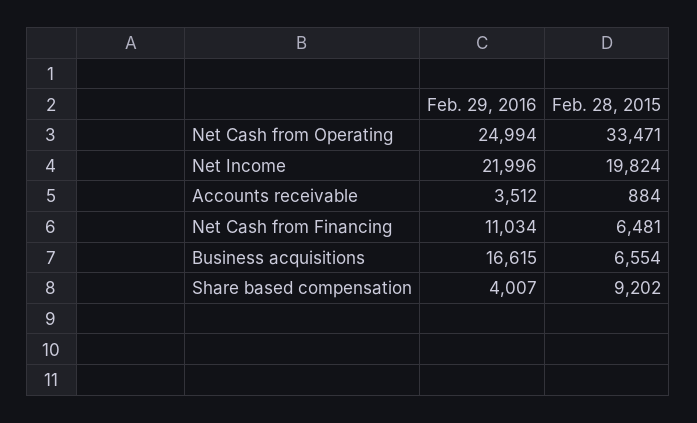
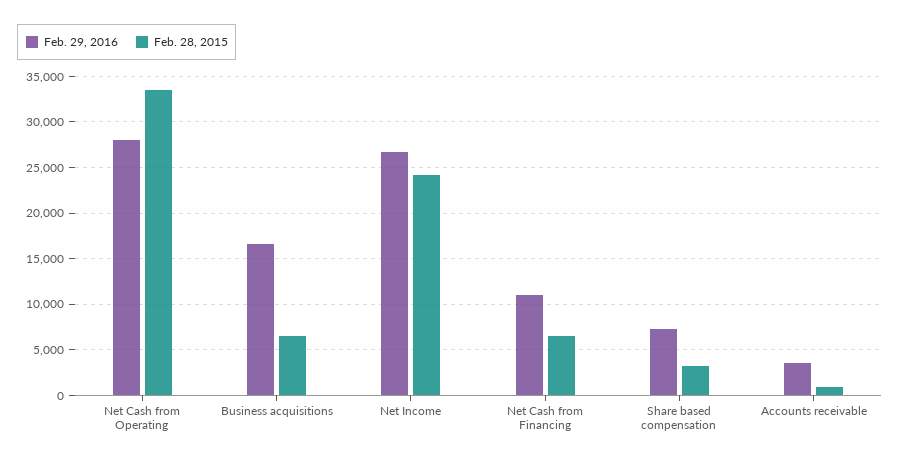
  {
    "Feb. 29, 2016": {
-     "Net Cash from Operating": 24994,
+     "Net Cash from Operating": 28000,
-     "Net Income": 21996,
+     "Net Income": 27000,
      "Accounts receivable": 3512,
      "Net Cash from Financing": 11034,
      "Business acquisitions": 16615,
-     "Share based compensation": 4007
+     "Share based compensation": 7000
    },
    "Feb. 28, 2015": {
      "Net Cash from Operating": 33471,
-     "Net Income": 19824,
+     "Net Income": 24000,
      "Accounts receivable": 884,
      "Net Cash from Financing": 6481,
      "Business acquisitions": 6554,
-     "Share based compensation": 9202
+     "Share based compensation": 3000
    }
  }

